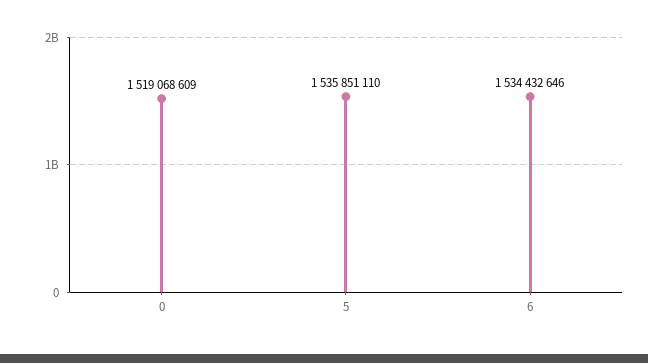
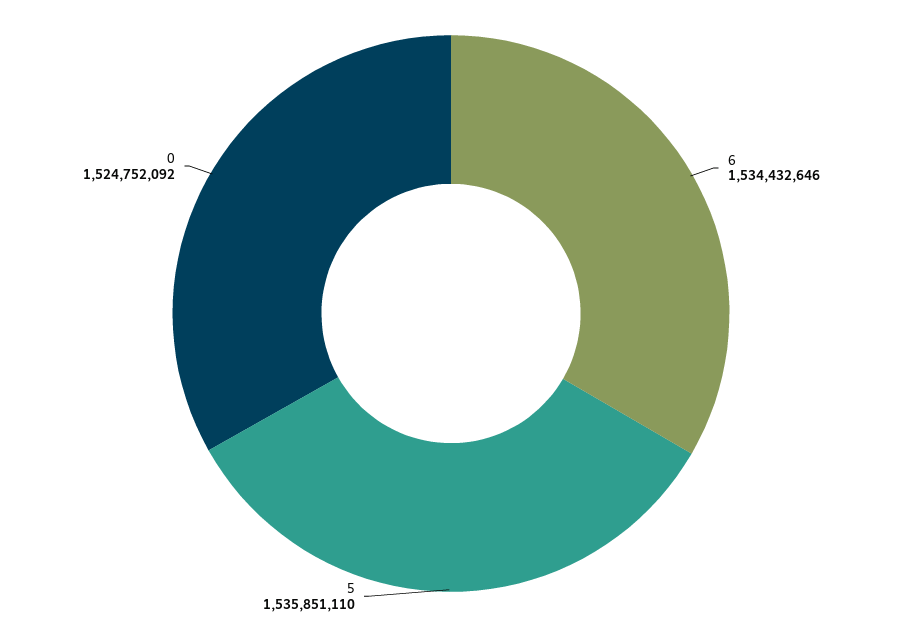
  {
-   "0": 1519068609,
+   "0": 1524752092,
    "5": 1535851110,
    "6": 1534432646
  }

